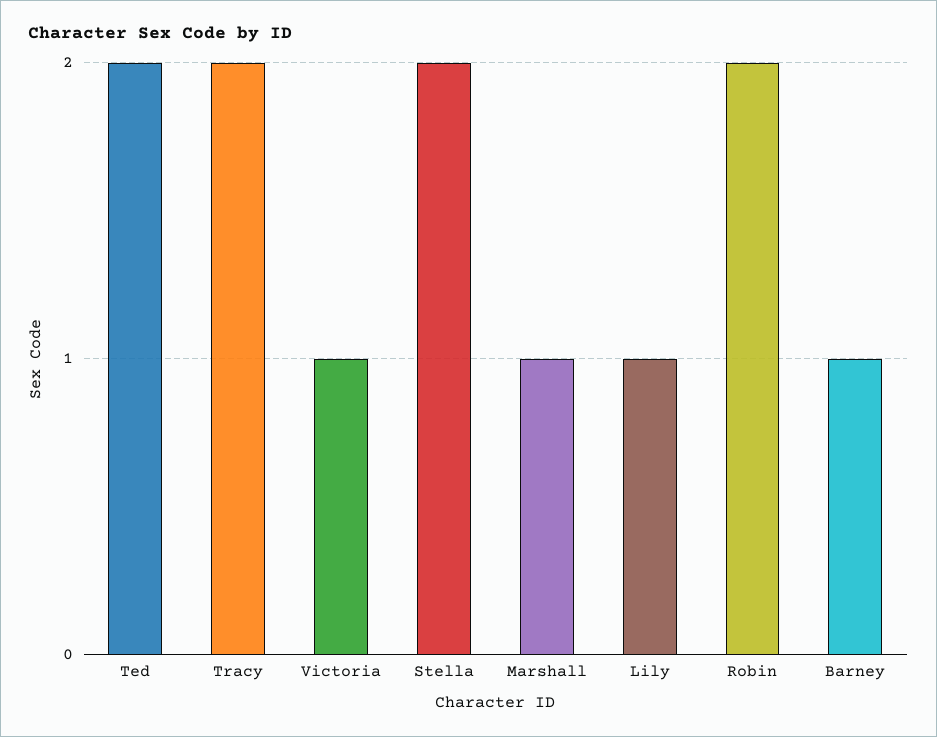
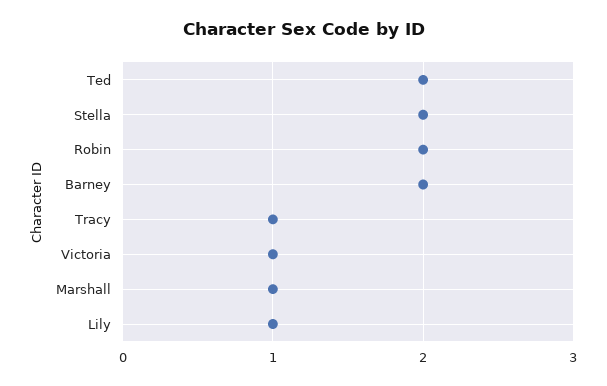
  {
    "Ted": 2,
-   "Tracy": 2,
+   "Tracy": 1,
    "Victoria": 1,
    "Stella": 2,
    "Marshall": 1,
    "Lily": 1,
    "Robin": 2,
-   "Barney": 1
+   "Barney": 2
  }

